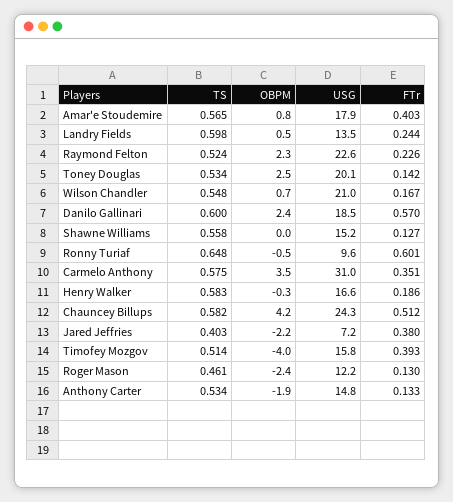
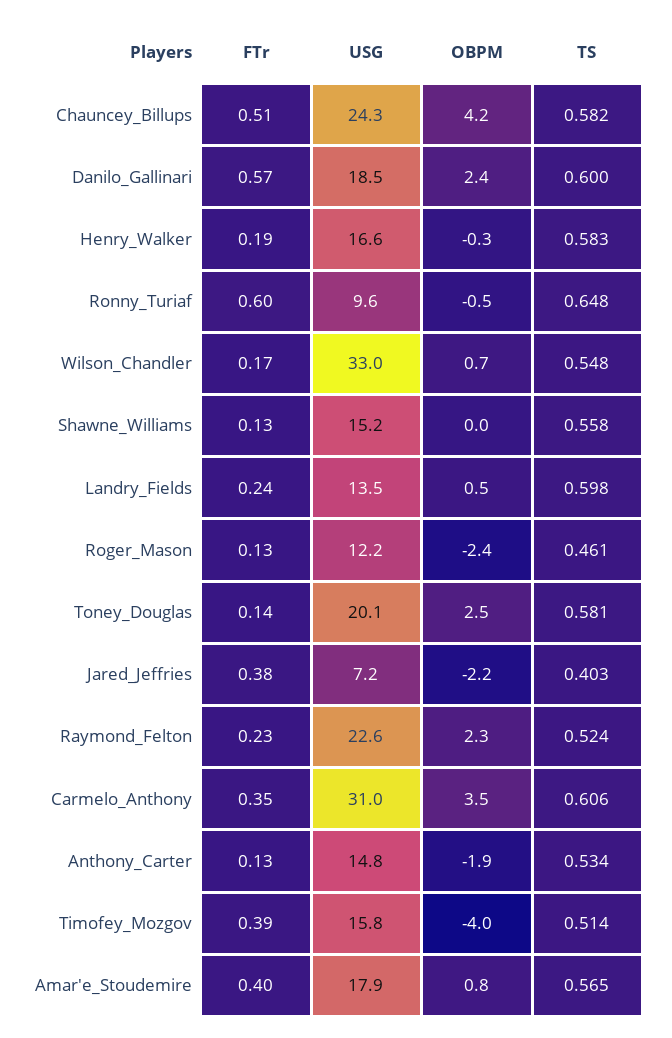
  {
    "TS": {
      "Amar'e Stoudemire": 0.565,
      "Landry Fields": 0.598,
      "Raymond Felton": 0.524,
-     "Toney Douglas": 0.534,
+     "Toney Douglas": 0.581,
      "Wilson Chandler": 0.548,
      "Danilo Gallinari": 0.6,
      "Shawne Williams": 0.558,
      "Ronny Turiaf": 0.648,
-     "Carmelo Anthony": 0.575,
+     "Carmelo Anthony": 0.606,
      "Henry Walker": 0.583,
      "Chauncey Billups": 0.582,
      "Jared Jeffries": 0.403,
      "Timofey Mozgov": 0.514,
      "Roger Mason": 0.461,
      "Anthony Carter": 0.534
    },
    "OBPM": {
      "Amar'e Stoudemire": 0.8,
      "Landry Fields": 0.5,
      "Raymond Felton": 2.3,
      "Toney Douglas": 2.5,
      "Wilson Chandler": 0.7,
      "Danilo Gallinari": 2.4,
      "Shawne Williams": 0,
      "Ronny Turiaf": -0.5,
      "Carmelo Anthony": 3.5,
      "Henry Walker": -0.3,
      "Chauncey Billups": 4.2,
      "Jared Jeffries": -2.2,
      "Timofey Mozgov": -4,
      "Roger Mason": -2.4,
      "Anthony Carter": -1.9
    },
    "USG": {
      "Amar'e Stoudemire": 17.9,
      "Landry Fields": 13.5,
      "Raymond Felton": 22.6,
      "Toney Douglas": 20.1,
-     "Wilson Chandler": 21,
+     "Wilson Chandler": 33,
      "Danilo Gallinari": 18.5,
      "Shawne Williams": 15.2,
      "Ronny Turiaf": 9.6,
      "Carmelo Anthony": 31,
      "Henry Walker": 16.6,
      "Chauncey Billups": 24.3,
      "Jared Jeffries": 7.2,
      "Timofey Mozgov": 15.8,
      "Roger Mason": 12.2,
      "Anthony Carter": 14.8
    },
    "FTr": {
      "Amar'e Stoudemire": 0.403,
      "Landry Fields": 0.244,
      "Raymond Felton": 0.226,
      "Toney Douglas": 0.142,
      "Wilson Chandler": 0.167,
      "Danilo Gallinari": 0.57,
      "Shawne Williams": 0.127,
      "Ronny Turiaf": 0.601,
      "Carmelo Anthony": 0.351,
      "Henry Walker": 0.186,
      "Chauncey Billups": 0.512,
      "Jared Jeffries": 0.38,
      "Timofey Mozgov": 0.393,
      "Roger Mason": 0.13,
      "Anthony Carter": 0.133
    }
  }

